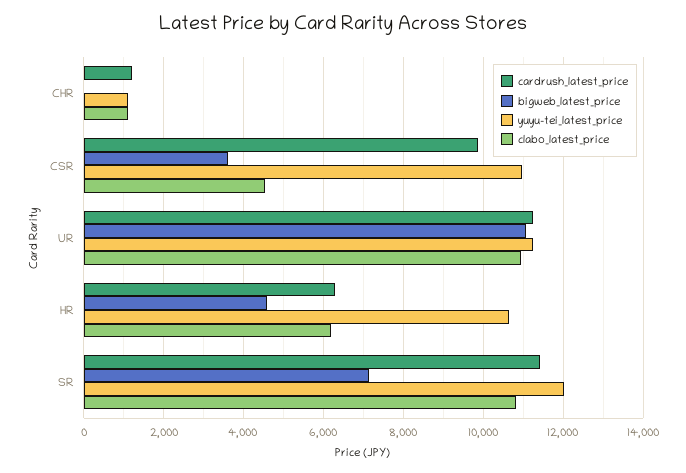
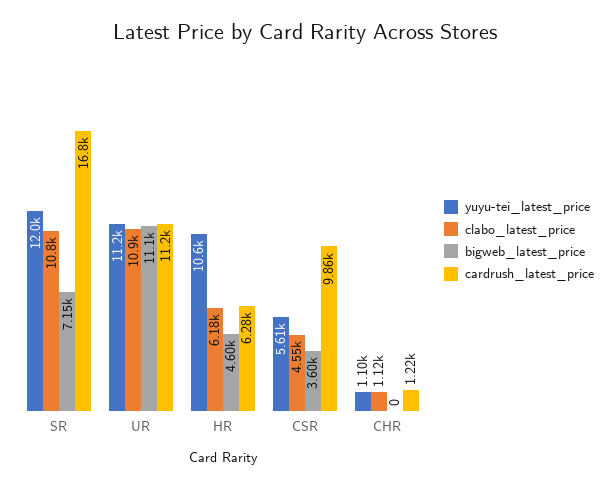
  {
    "cardrush_latest_price": {
      "CHR": 1220,
      "CSR": 9860,
      "UR": 11200,
      "HR": 6280,
-     "SR": 11400
+     "SR": 16800
    },
    "bigweb_latest_price": {
      "CHR": 0,
      "CSR": 3600,
      "UR": 11100,
      "HR": 4600,
      "SR": 7150
    },
    "yuyu-tei_latest_price": {
      "CHR": 1100,
-     "CSR": 11000,
+     "CSR": 5610,
      "UR": 11200,
      "HR": 10600,
      "SR": 12000
    },
    "clabo_latest_price": {
      "CHR": 1120,
      "CSR": 4550,
      "UR": 10900,
      "HR": 6180,
      "SR": 10800
    }
  }

